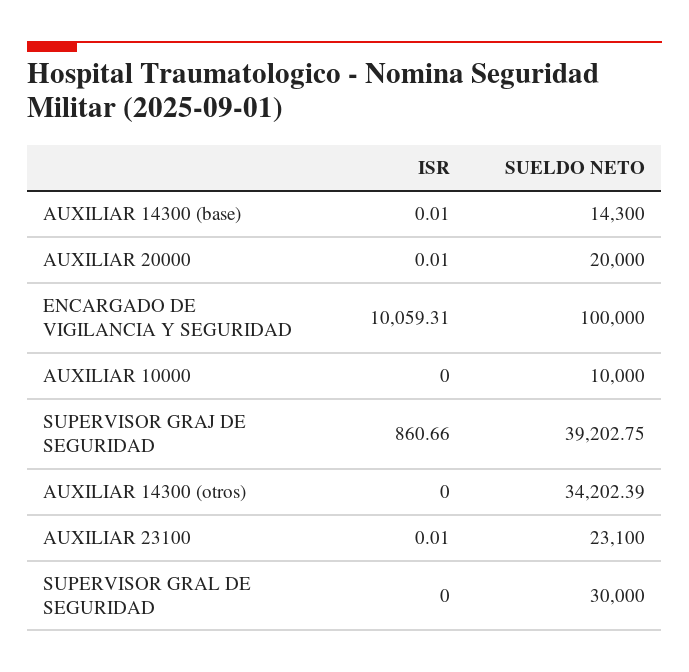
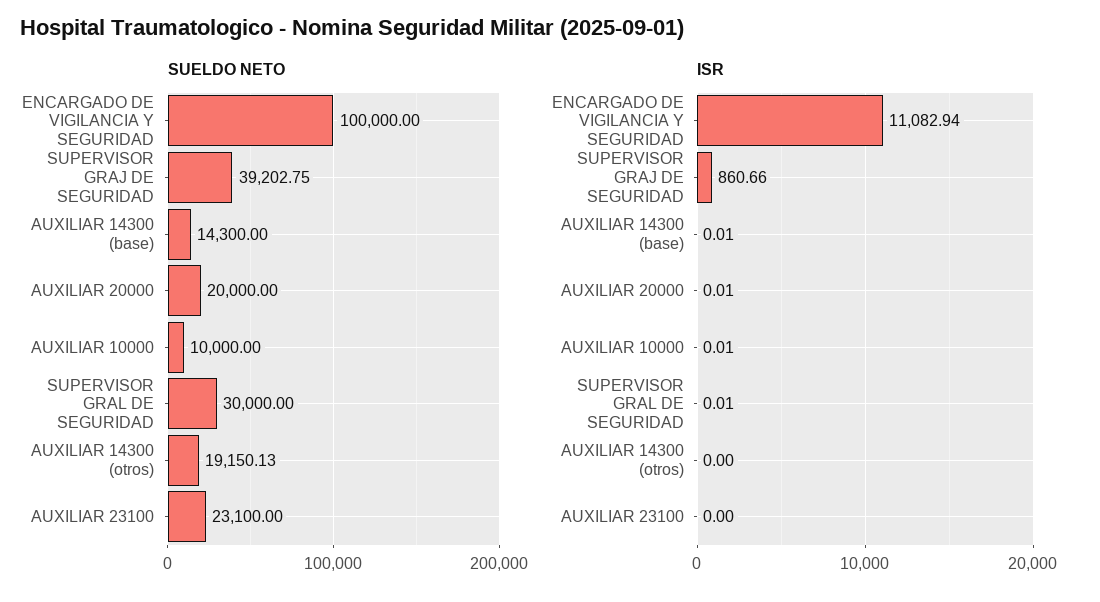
  {
    "ISR": {
      "AUXILIAR 14300 (base)": 0.01,
      "AUXILIAR 20000": 0.01,
-     "ENCARGADO DE VIGILANCIA Y SEGURIDAD": 10059.31,
+     "ENCARGADO DE VIGILANCIA Y SEGURIDAD": 11082.94,
-     "AUXILIAR 10000": 0,
+     "AUXILIAR 10000": 0.01,
      "SUPERVISOR GRAJ DE SEGURIDAD": 860.66,
      "AUXILIAR 14300 (otros)": 0,
-     "AUXILIAR 23100": 0.01,
+     "AUXILIAR 23100": 0,
-     "SUPERVISOR GRAL DE SEGURIDAD": 0
+     "SUPERVISOR GRAL DE SEGURIDAD": 0.01
    },
    "SUELDO NETO": {
      "AUXILIAR 14300 (base)": 14300,
      "AUXILIAR 20000": 20000,
      "ENCARGADO DE VIGILANCIA Y SEGURIDAD": 100000,
      "AUXILIAR 10000": 10000,
      "SUPERVISOR GRAJ DE SEGURIDAD": 39202.75,
-     "AUXILIAR 14300 (otros)": 34202.39,
+     "AUXILIAR 14300 (otros)": 19150.13,
      "AUXILIAR 23100": 23100,
      "SUPERVISOR GRAL DE SEGURIDAD": 30000
    }
  }

